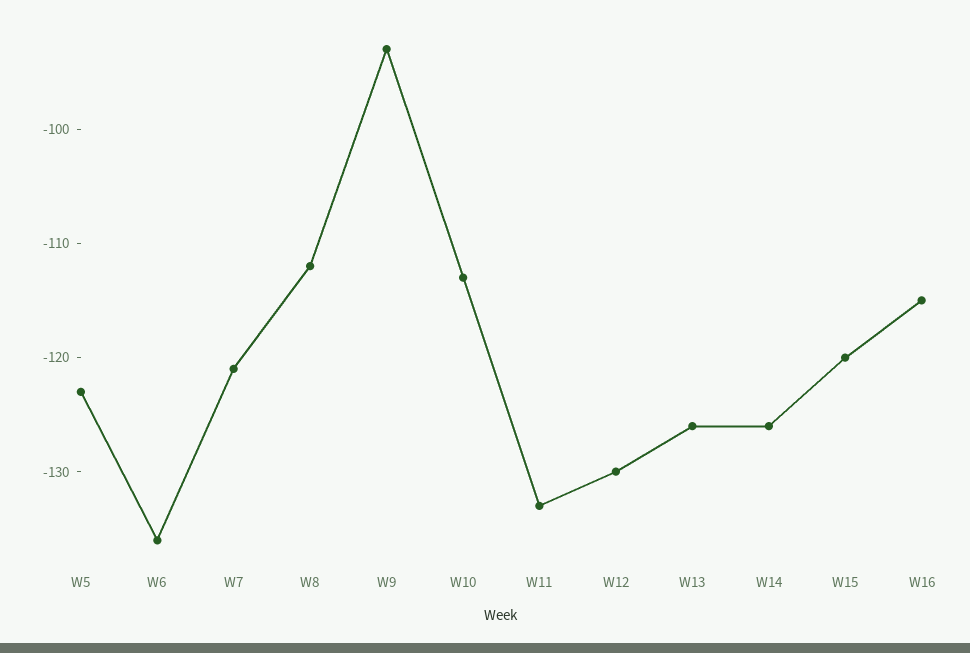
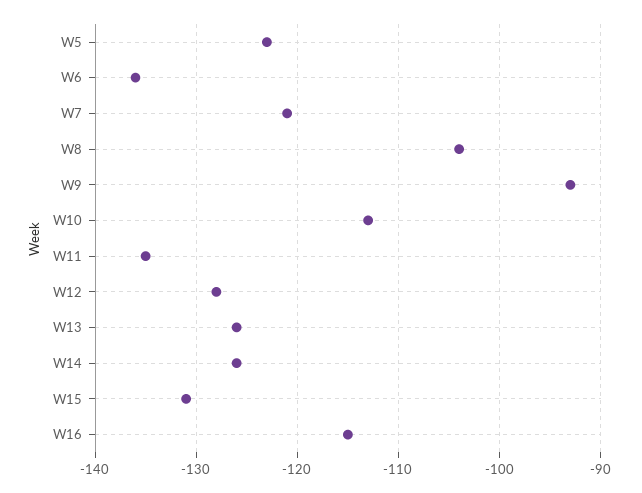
  {
    "W5": -123,
    "W6": -136,
    "W7": -121,
-   "W8": -112,
+   "W8": -104,
    "W9": -93,
    "W10": -113,
-   "W11": -133,
+   "W11": -135,
-   "W12": -130,
+   "W12": -128,
    "W13": -126,
    "W14": -126,
-   "W15": -120,
+   "W15": -131,
    "W16": -115
  }

